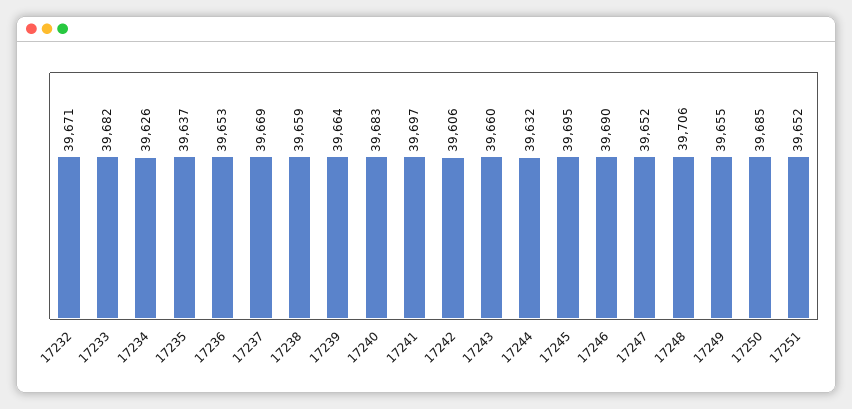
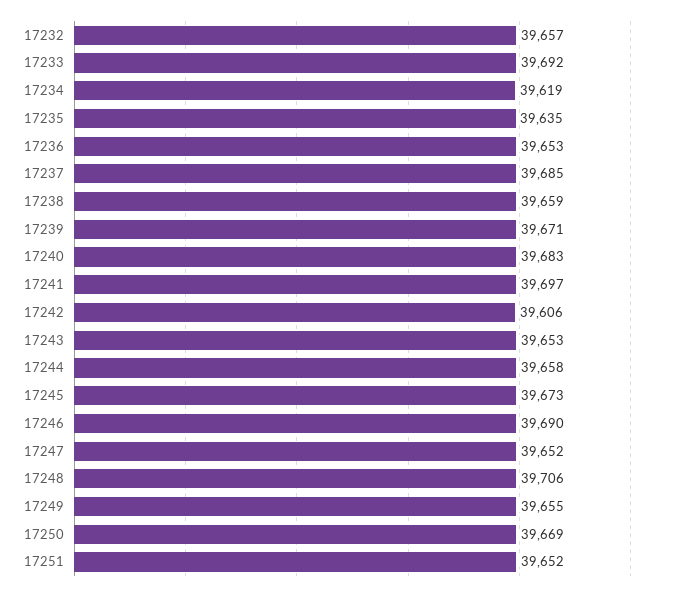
  {
-   "17232": 39671,
+   "17232": 39657,
-   "17233": 39682,
+   "17233": 39692,
-   "17234": 39626,
+   "17234": 39619,
-   "17235": 39637,
+   "17235": 39635,
    "17236": 39653,
-   "17237": 39669,
+   "17237": 39685,
    "17238": 39659,
-   "17239": 39664,
+   "17239": 39671,
    "17240": 39683,
    "17241": 39697,
    "17242": 39606,
-   "17243": 39660,
+   "17243": 39653,
-   "17244": 39632,
+   "17244": 39658,
-   "17245": 39695,
+   "17245": 39673,
    "17246": 39690,
    "17247": 39652,
    "17248": 39706,
    "17249": 39655,
-   "17250": 39685,
+   "17250": 39669,
    "17251": 39652
  }

